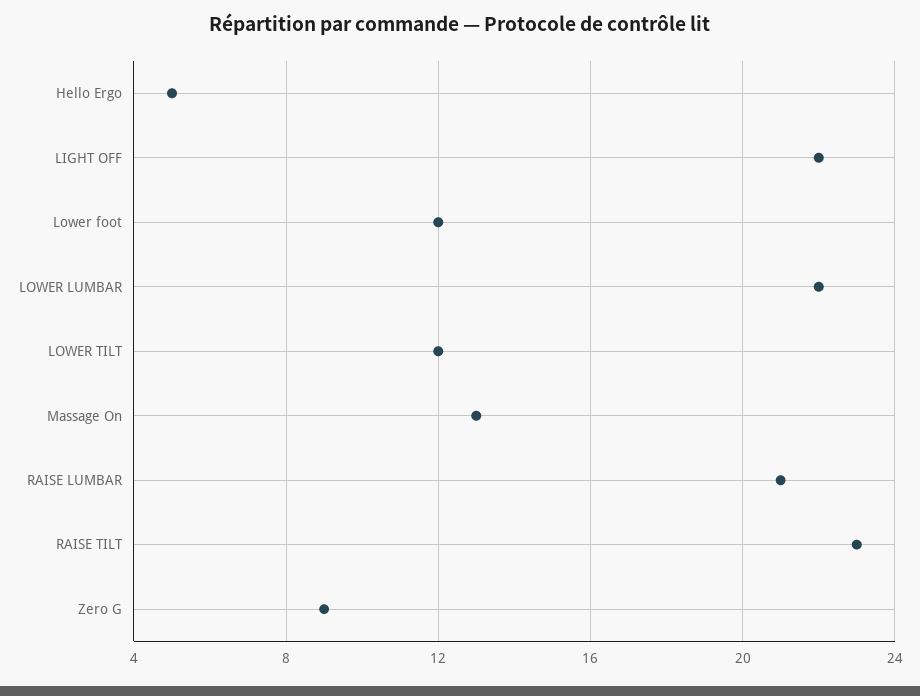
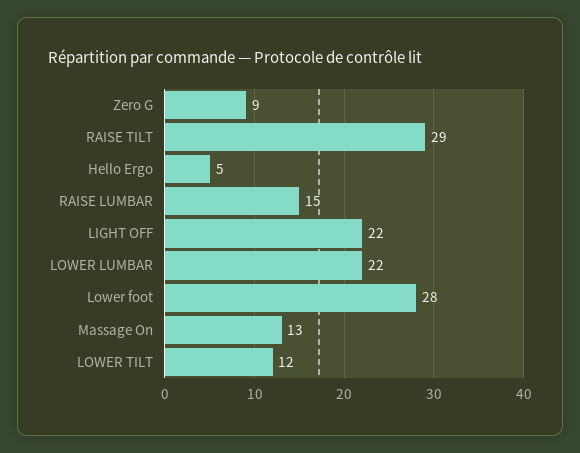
  {
    "Hello Ergo": 5,
    "LIGHT OFF": 22,
-   "Lower foot": 12,
+   "Lower foot": 28,
    "LOWER LUMBAR": 22,
    "LOWER TILT": 12,
    "Massage On": 13,
-   "RAISE LUMBAR": 21,
+   "RAISE LUMBAR": 15,
-   "RAISE TILT": 23,
+   "RAISE TILT": 29,
    "Zero G": 9
  }

